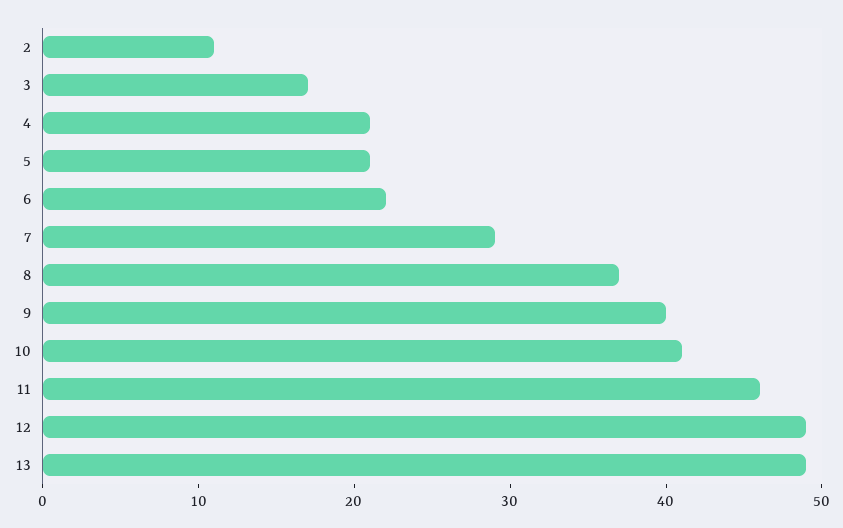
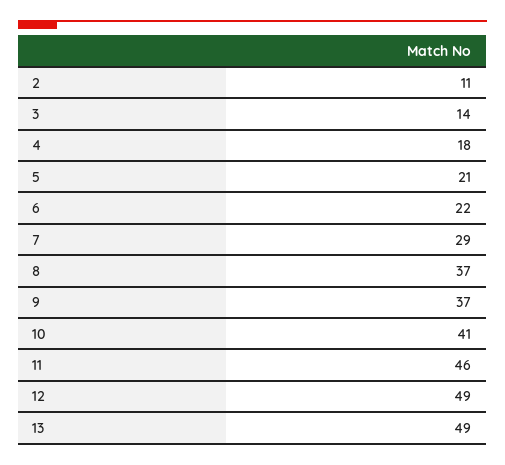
  {
    "2": 11,
-   "3": 17,
+   "3": 14,
-   "4": 21,
+   "4": 18,
    "5": 21,
    "6": 22,
    "7": 29,
    "8": 37,
-   "9": 40,
+   "9": 37,
    "10": 41,
    "11": 46,
    "12": 49,
    "13": 49
  }

